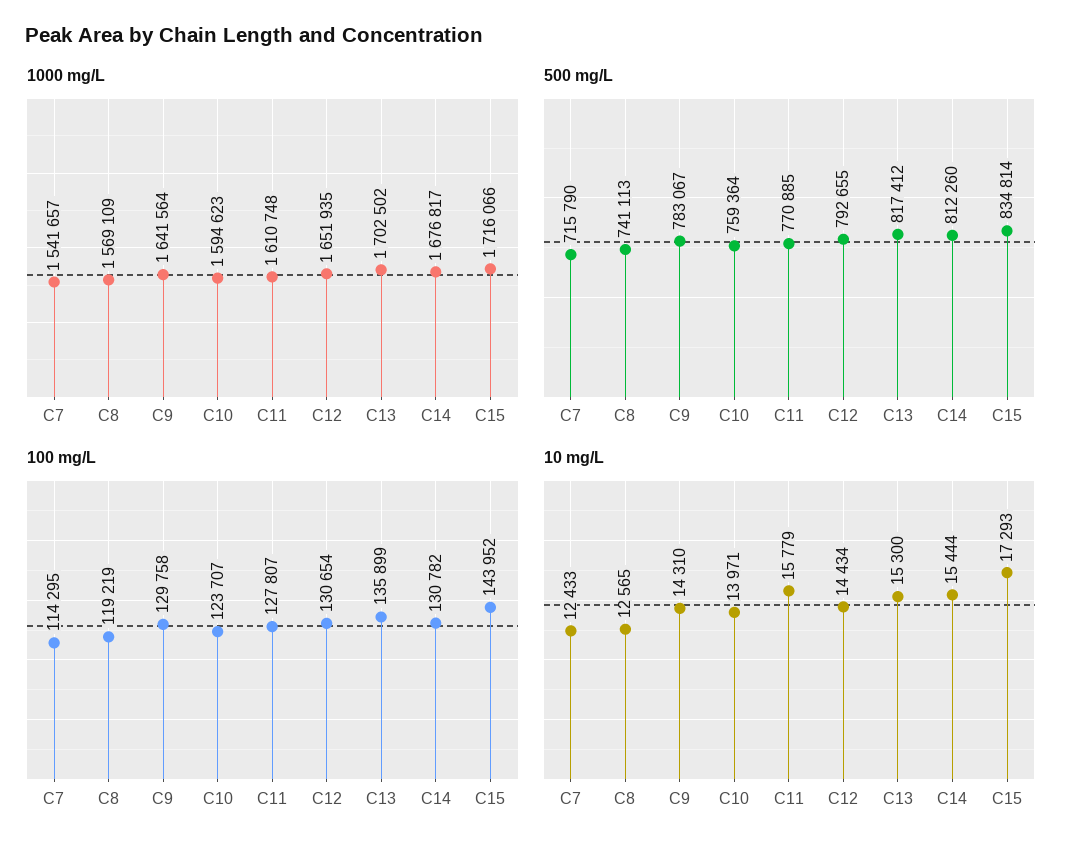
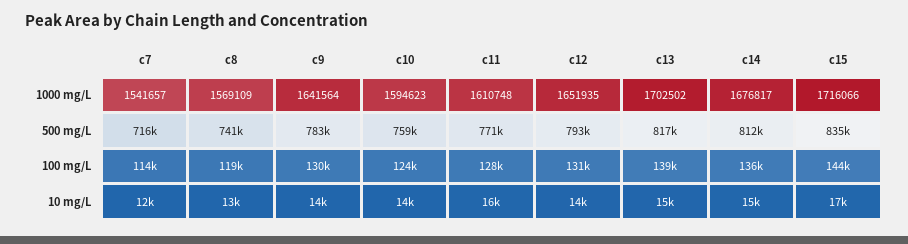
  {
    "1000 mg/L": {
      "C7": 1541657,
      "C8": 1569109,
      "C9": 1641564,
      "C10": 1594623,
      "C11": 1610748,
      "C12": 1651935,
      "C13": 1702502,
      "C14": 1676817,
      "C15": 1716066
    },
    "500 mg/L": {
      "C7": 715790,
      "C8": 741113,
      "C9": 783067,
      "C10": 759364,
      "C11": 770885,
      "C12": 792655,
      "C13": 817412,
      "C14": 812260,
      "C15": 834814
    },
    "100 mg/L": {
      "C7": 114295,
      "C8": 119219,
      "C9": 129758,
      "C10": 123707,
      "C11": 127807,
      "C12": 130654,
-     "C13": 135899,
+     "C13": 139000,
-     "C14": 130782,
+     "C14": 136000,
      "C15": 143952
    },
    "10 mg/L": {
      "C7": 12433,
      "C8": 12565,
      "C9": 14310,
      "C10": 13971,
      "C11": 15779,
      "C12": 14434,
      "C13": 15300,
      "C14": 15444,
      "C15": 17293
    }
  }

